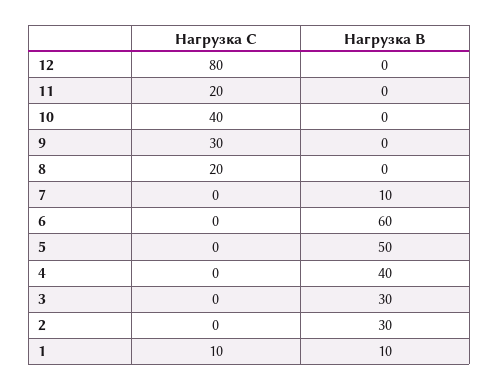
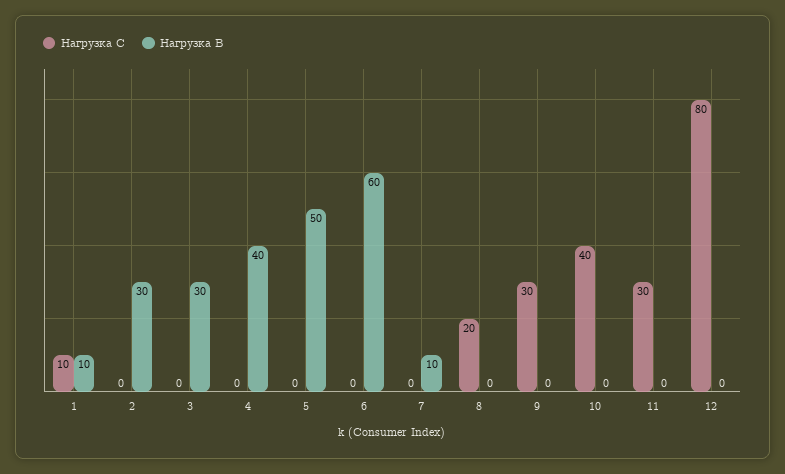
  {
    "Нагрузка C": {
      "12": 80,
-     "11": 20,
+     "11": 30,
      "10": 40,
      "9": 30,
      "8": 20,
      "7": 0,
      "6": 0,
      "5": 0,
      "4": 0,
      "3": 0,
      "2": 0,
      "1": 10
    },
    "Нагрузка B": {
      "12": 0,
      "11": 0,
      "10": 0,
      "9": 0,
      "8": 0,
      "7": 10,
      "6": 60,
      "5": 50,
      "4": 40,
      "3": 30,
      "2": 30,
      "1": 10
    }
  }

